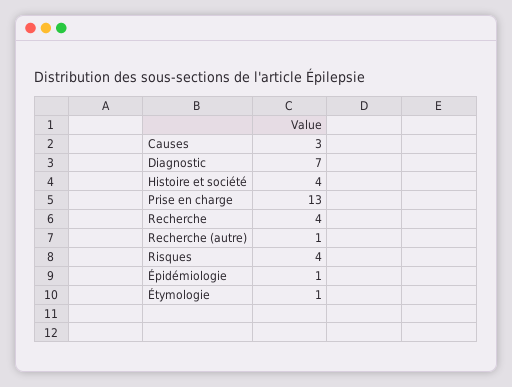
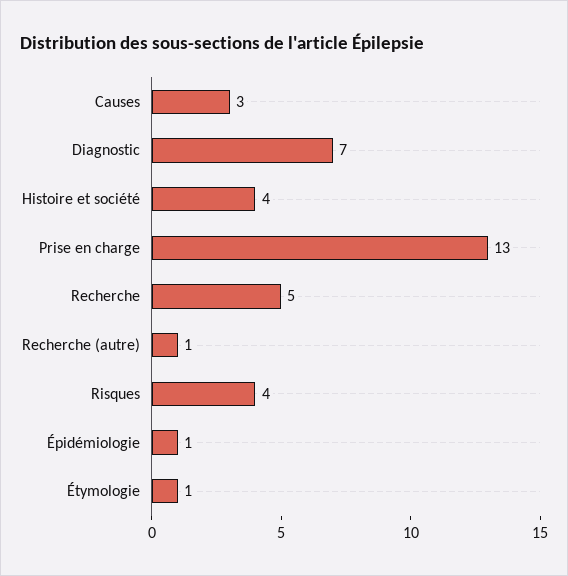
  {
    "Causes": 3,
    "Diagnostic": 7,
    "Histoire et société": 4,
    "Prise en charge": 13,
-   "Recherche": 4,
+   "Recherche": 5,
    "Recherche (autre)": 1,
    "Risques": 4,
    "Épidémiologie": 1,
    "Étymologie": 1
  }

